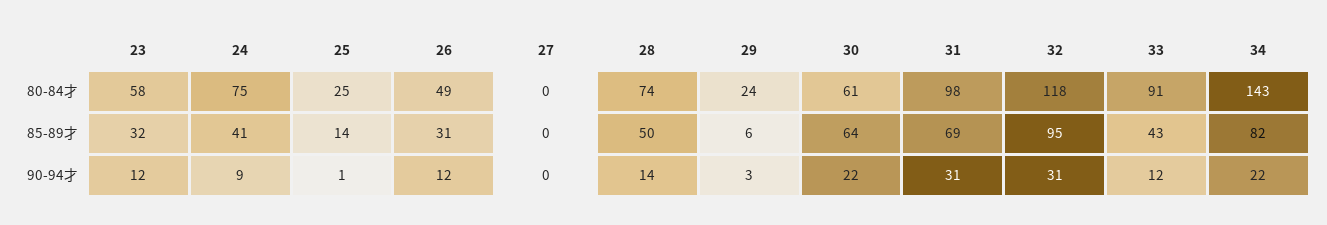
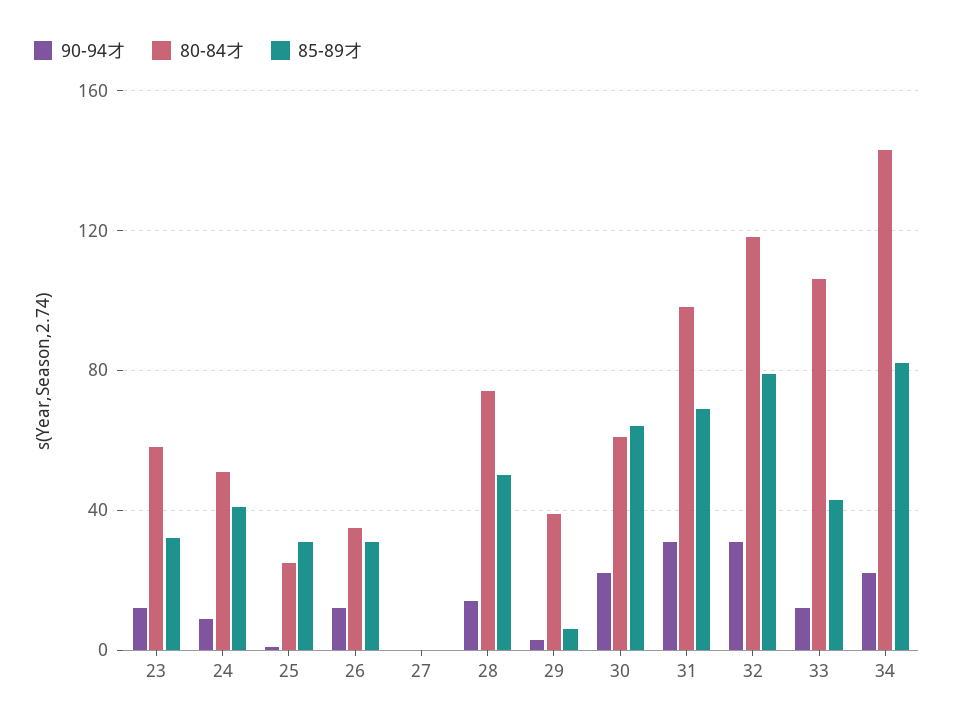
  {
    "80-84才": {
      "23": 58,
-     "24": 75,
+     "24": 50,
      "25": 25,
-     "26": 49,
+     "26": 35,
      "27": 0,
      "28": 74,
-     "29": 24,
+     "29": 40,
      "30": 61,
      "31": 98,
      "32": 118,
-     "33": 91,
+     "33": 105,
      "34": 143
    },
    "85-89才": {
      "23": 32,
      "24": 41,
-     "25": 14,
+     "25": 30,
      "26": 31,
      "27": 0,
      "28": 50,
      "29": 6,
      "30": 64,
      "31": 69,
-     "32": 95,
+     "32": 80,
      "33": 43,
      "34": 82
    },
    "90-94才": {
      "23": 12,
      "24": 9,
      "25": 1,
      "26": 12,
      "27": 0,
      "28": 14,
      "29": 3,
      "30": 22,
      "31": 31,
      "32": 31,
      "33": 12,
      "34": 22
    }
  }

